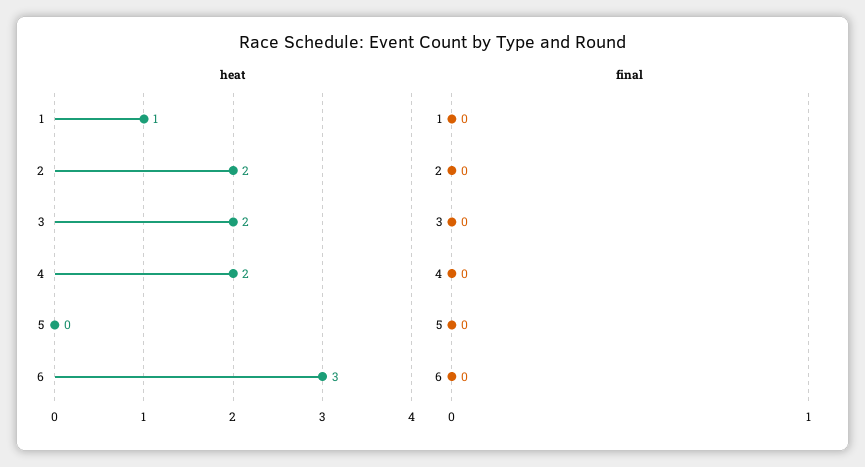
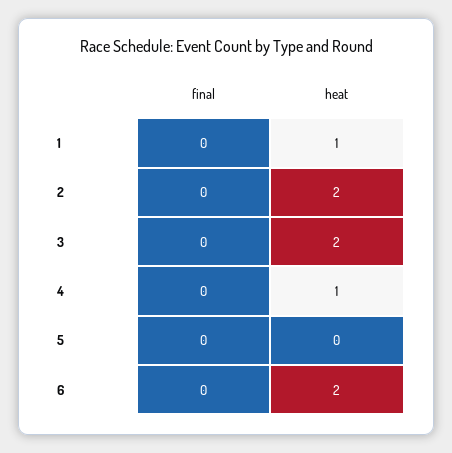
  {
    "heat": {
      "1": 1,
      "2": 2,
      "3": 2,
-     "4": 2,
+     "4": 1,
      "5": 0,
-     "6": 3
+     "6": 2
    },
    "final": {
      "1": 0,
      "2": 0,
      "3": 0,
      "4": 0,
      "5": 0,
      "6": 0
    }
  }

